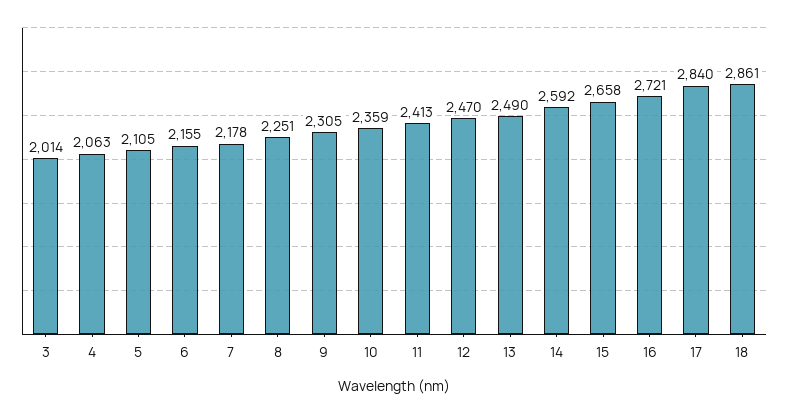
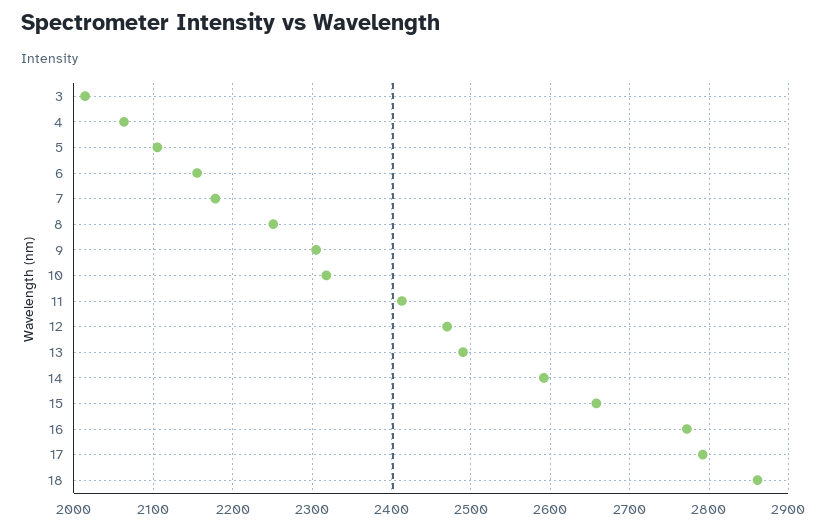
  {
    "3": 2014,
    "4": 2063,
    "5": 2105,
    "6": 2155,
    "7": 2178,
    "8": 2251,
    "9": 2305,
-   "10": 2359,
+   "10": 2320,
    "11": 2413,
    "12": 2470,
    "13": 2490,
    "14": 2592,
    "15": 2658,
-   "16": 2721,
+   "16": 2770,
-   "17": 2840,
+   "17": 2790,
    "18": 2861
  }

